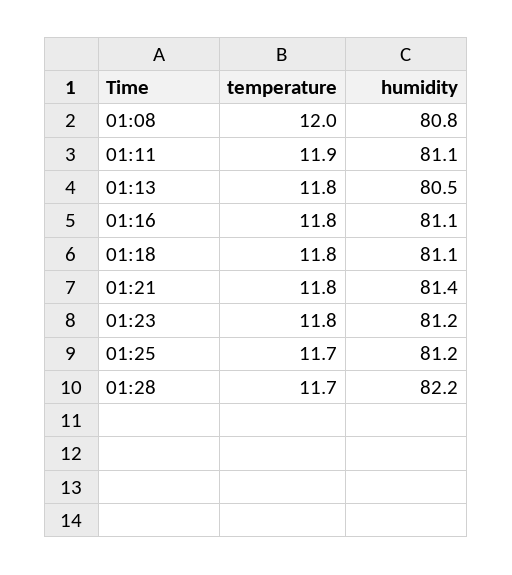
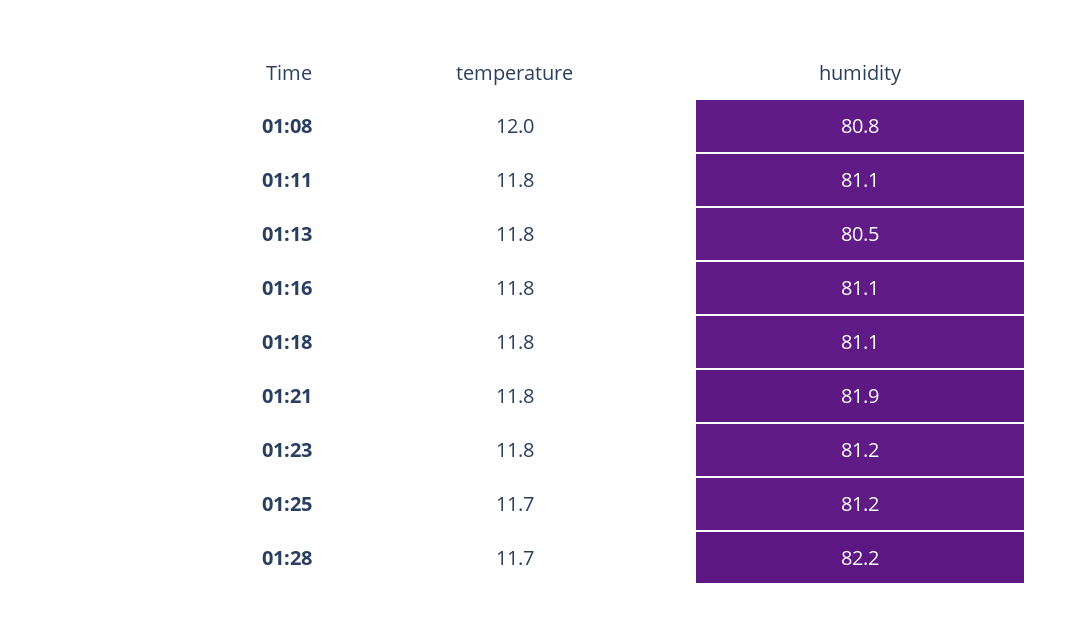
  {
    "temperature": {
      "01:08": 12,
-     "01:11": 11.9,
+     "01:11": 11.8,
      "01:13": 11.8,
      "01:16": 11.8,
      "01:18": 11.8,
      "01:21": 11.8,
      "01:23": 11.8,
      "01:25": 11.7,
      "01:28": 11.7
    },
    "humidity": {
      "01:08": 80.8,
      "01:11": 81.1,
      "01:13": 80.5,
      "01:16": 81.1,
      "01:18": 81.1,
-     "01:21": 81.4,
+     "01:21": 81.9,
      "01:23": 81.2,
      "01:25": 81.2,
      "01:28": 82.2
    }
  }

